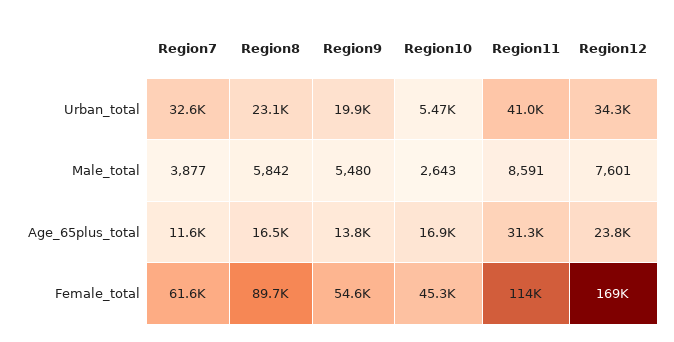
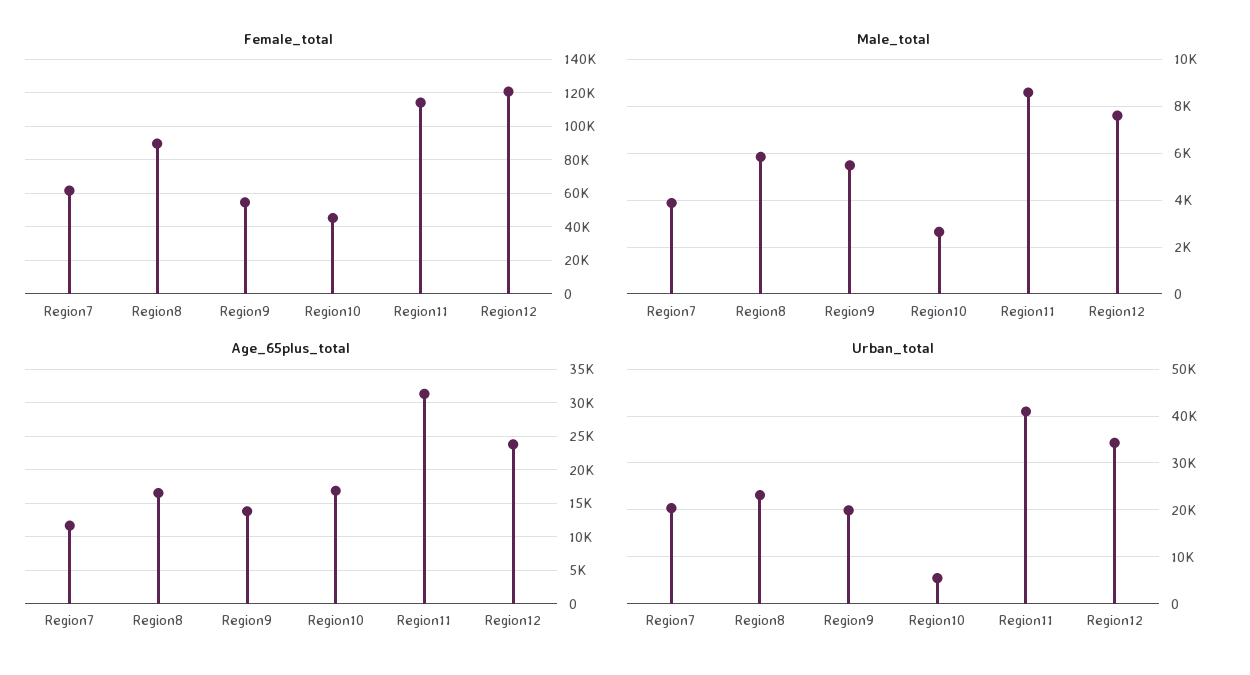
  {
    "Urban_total": {
-     "Region7": 32600,
+     "Region7": 20000,
      "Region8": 23100,
      "Region9": 19900,
      "Region10": 5470,
      "Region11": 41000,
      "Region12": 34300
    },
    "Male_total": {
      "Region7": 3877,
      "Region8": 5842,
      "Region9": 5480,
      "Region10": 2643,
      "Region11": 8591,
      "Region12": 7601
    },
    "Age_65plus_total": {
      "Region7": 11600,
      "Region8": 16500,
      "Region9": 13800,
      "Region10": 16900,
      "Region11": 31300,
      "Region12": 23800
    },
    "Female_total": {
      "Region7": 61600,
      "Region8": 89700,
      "Region9": 54600,
      "Region10": 45300,
      "Region11": 114000,
-     "Region12": 169000
+     "Region12": 120000
    }
  }

